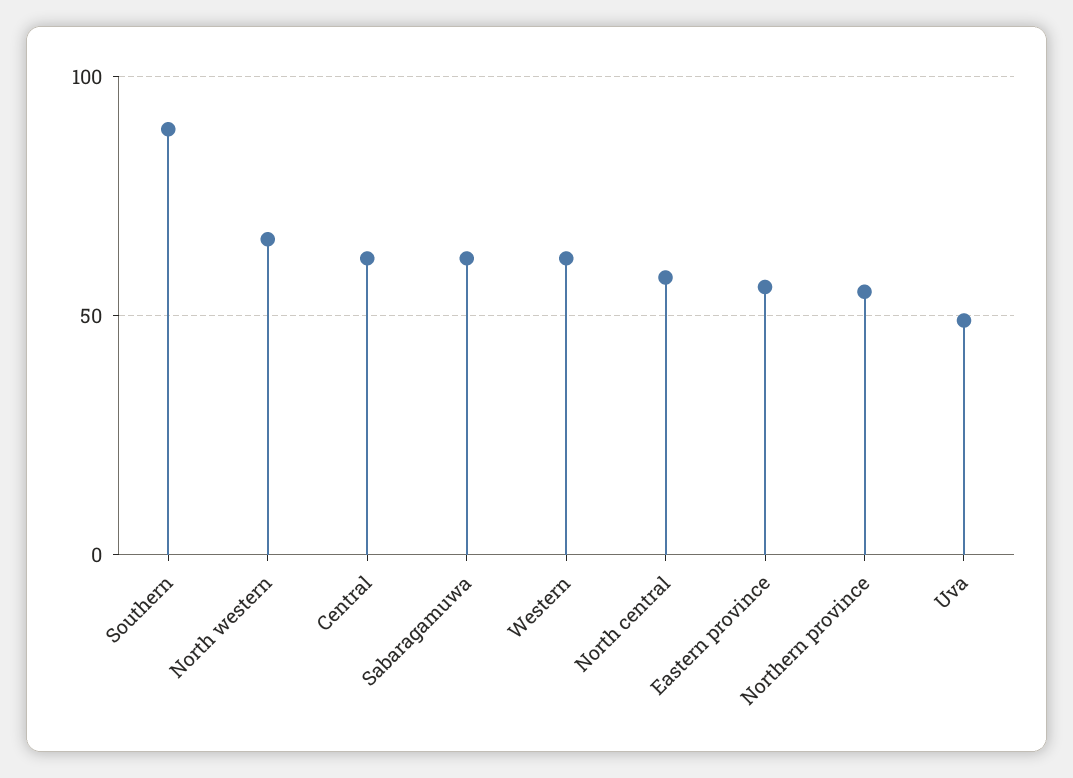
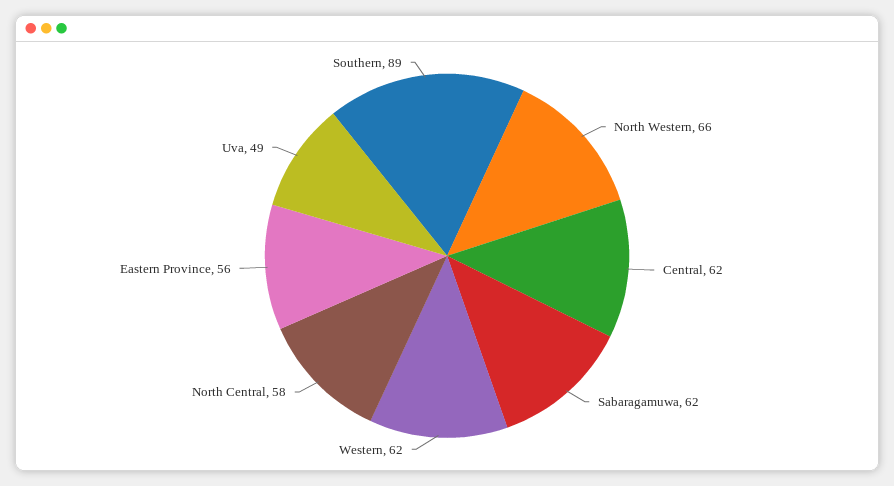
  {
    "Southern": 89,
    "North western": 66,
    "Central": 62,
    "Sabaragamuwa": 62,
    "Western": 62,
    "North central": 58,
    "Eastern province": 56,
-   "Northern province": 55,
    "Uva": 49
  }

